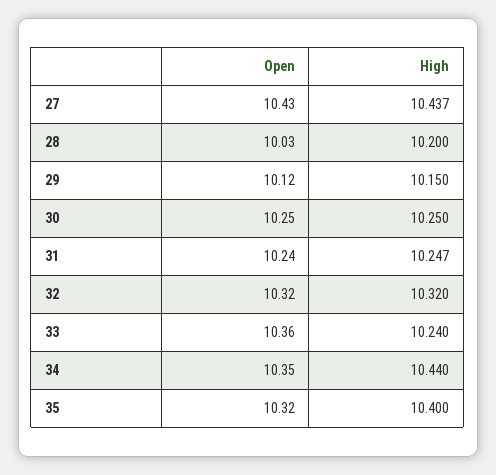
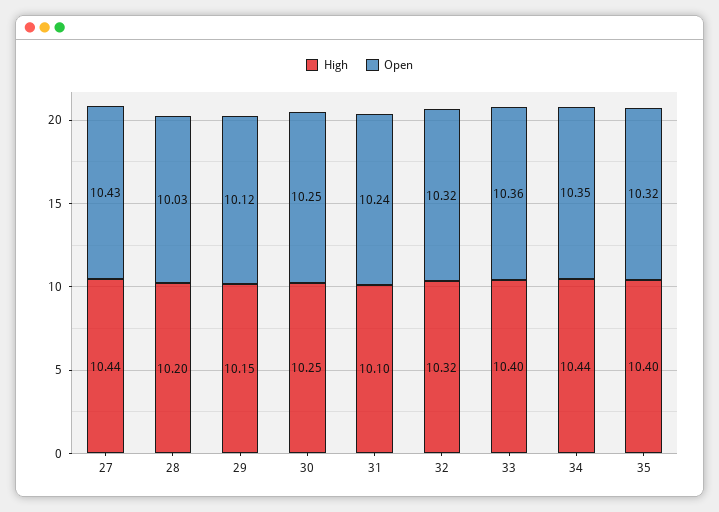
  {
    "Open": {
      "27": 10.43,
      "28": 10.03,
      "29": 10.12,
      "30": 10.25,
      "31": 10.24,
      "32": 10.32,
      "33": 10.36,
      "34": 10.35,
      "35": 10.32
    },
    "High": {
      "27": 10.437,
      "28": 10.2,
      "29": 10.15,
      "30": 10.25,
-     "31": 10.247,
+     "31": 10.1,
      "32": 10.32,
-     "33": 10.24,
+     "33": 10.4,
      "34": 10.44,
      "35": 10.4
    }
  }

